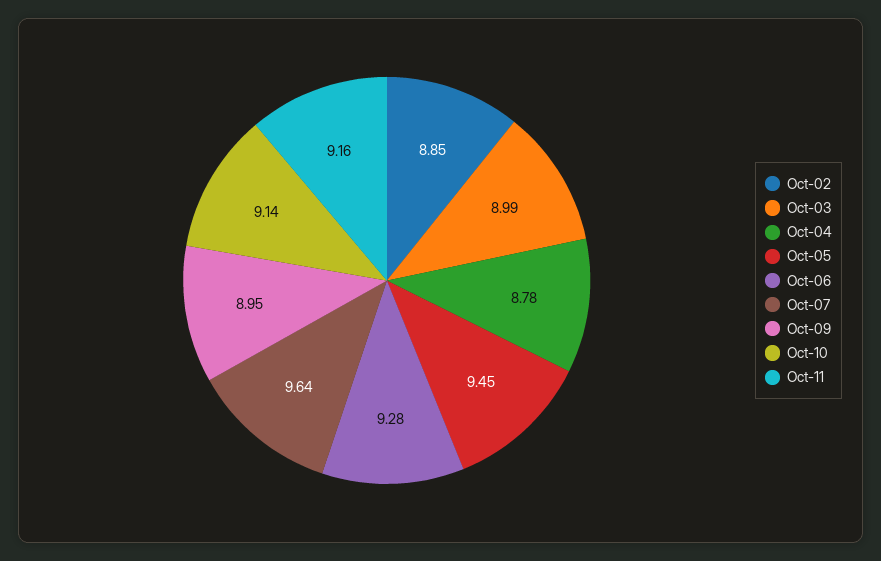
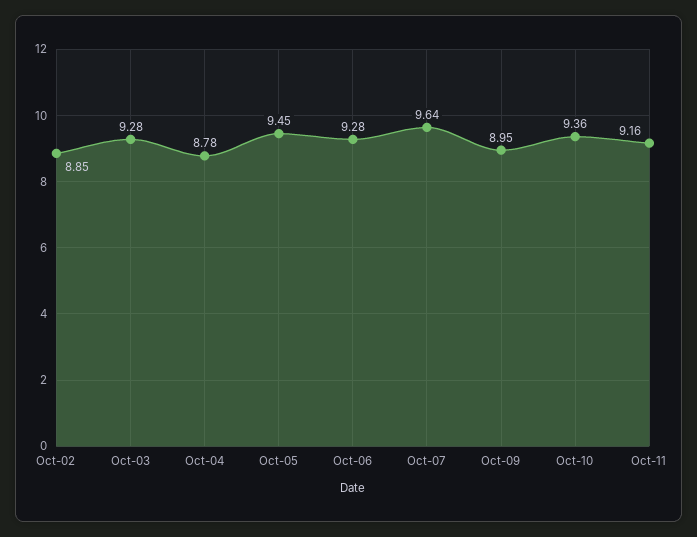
  {
    "Oct-02": 8.85,
-   "Oct-03": 8.99,
+   "Oct-03": 9.28,
    "Oct-04": 8.78,
    "Oct-05": 9.45,
    "Oct-06": 9.28,
    "Oct-07": 9.64,
    "Oct-09": 8.95,
-   "Oct-10": 9.14,
+   "Oct-10": 9.36,
    "Oct-11": 9.16
  }

